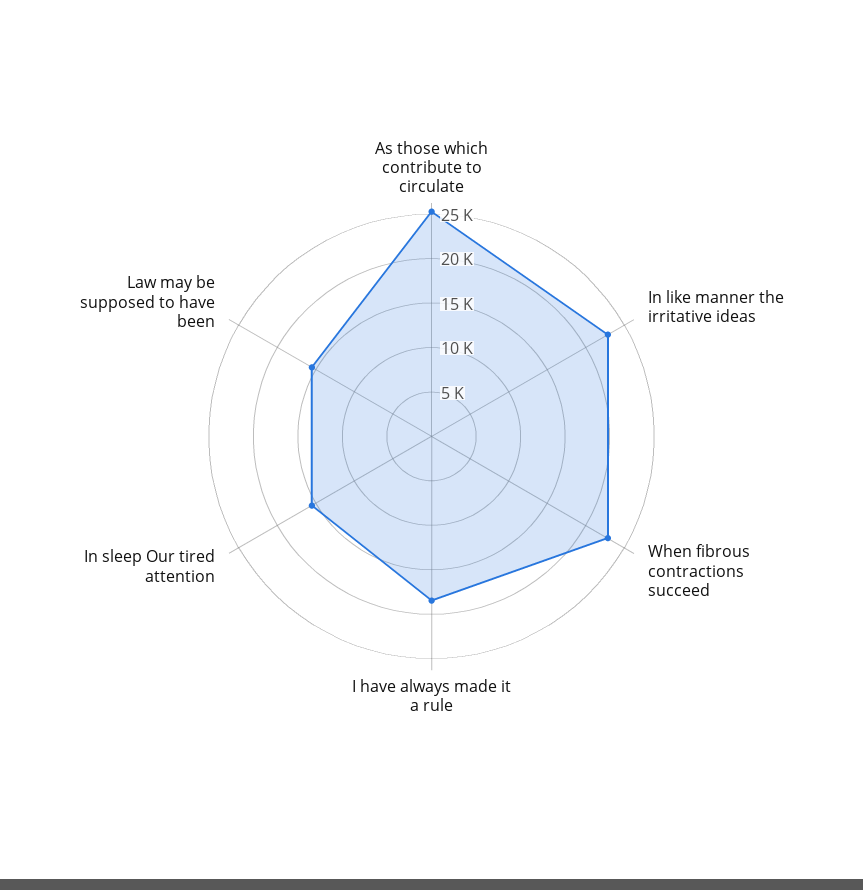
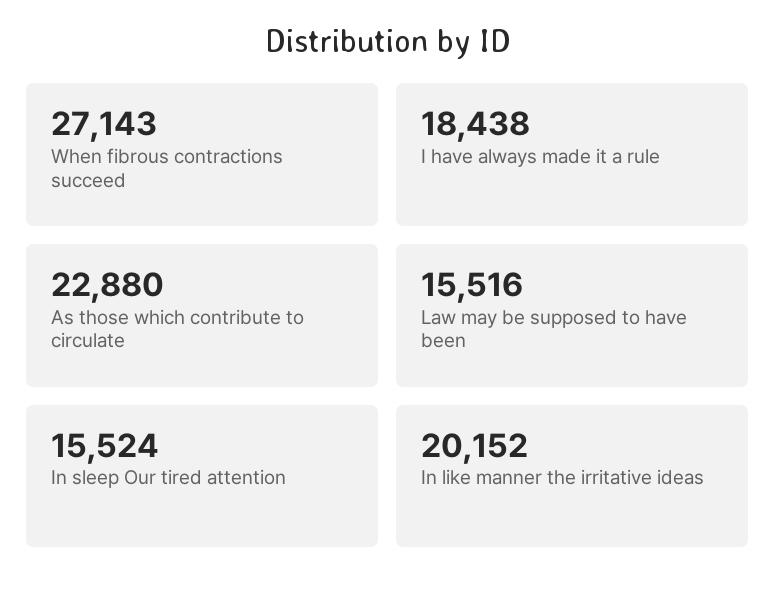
  {
-   "As those which contribute to circulate": 25000,
+   "As those which contribute to circulate": 22880,
-   "In like manner the irritative ideas": 23000,
+   "In like manner the irritative ideas": 20152,
-   "When fibrous contractions succeed": 23000,
+   "When fibrous contractions succeed": 27143,
    "I have always made it a rule": 18438,
    "In sleep Our tired attention": 15524,
    "Law may be supposed to have been": 15516
  }

